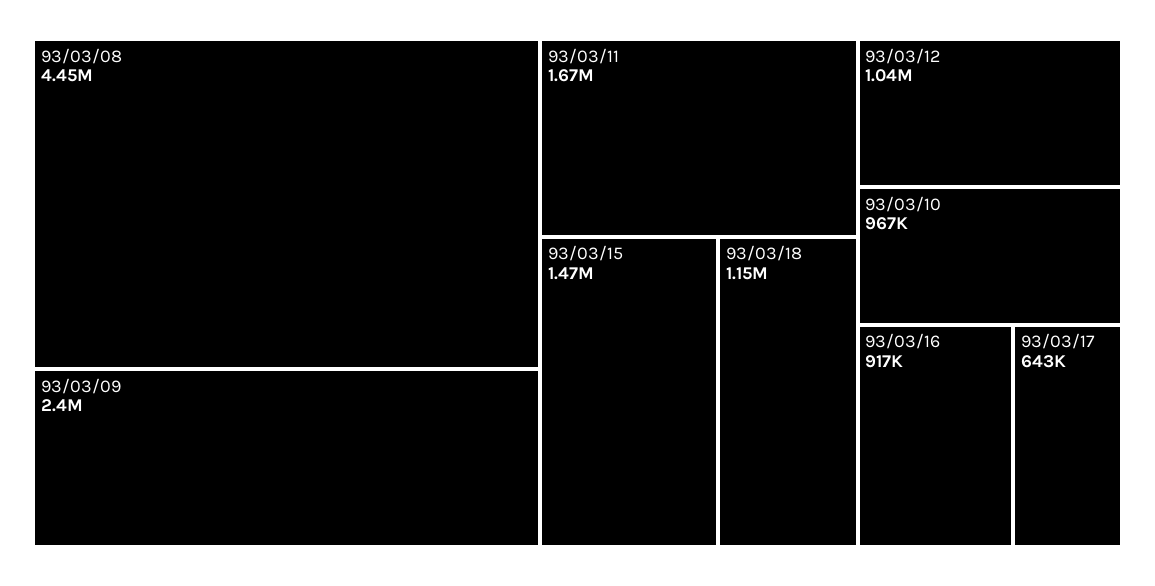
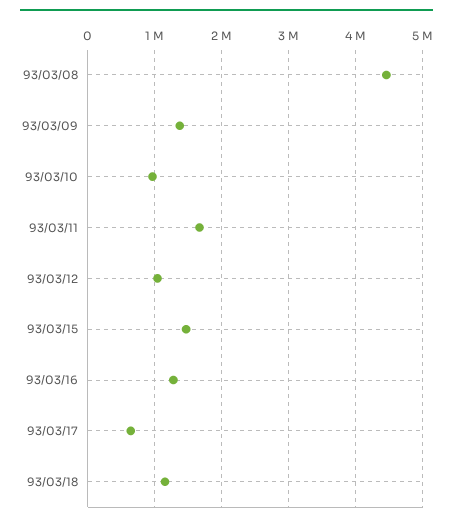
  {
    "93/03/08": 4450000,
-   "93/03/09": 2400000,
+   "93/03/09": 1400000,
    "93/03/11": 1670000,
    "93/03/15": 1470000,
    "93/03/18": 1150000,
    "93/03/12": 1040000,
    "93/03/10": 967000,
-   "93/03/16": 917000,
+   "93/03/16": 1300000,
    "93/03/17": 643000
  }

